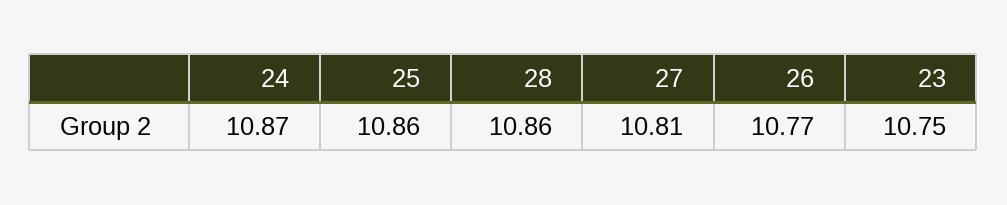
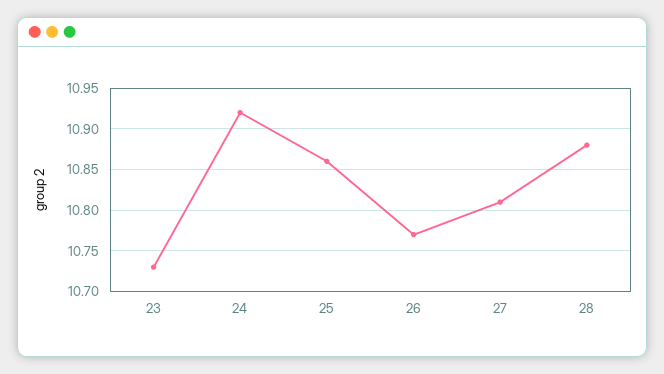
  {
-   "24": 10.87,
+   "24": 10.92,
    "25": 10.86,
-   "28": 10.86,
+   "28": 10.88,
    "27": 10.81,
    "26": 10.77,
-   "23": 10.75
+   "23": 10.73
  }

